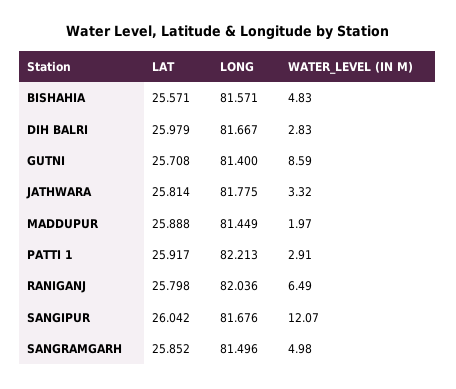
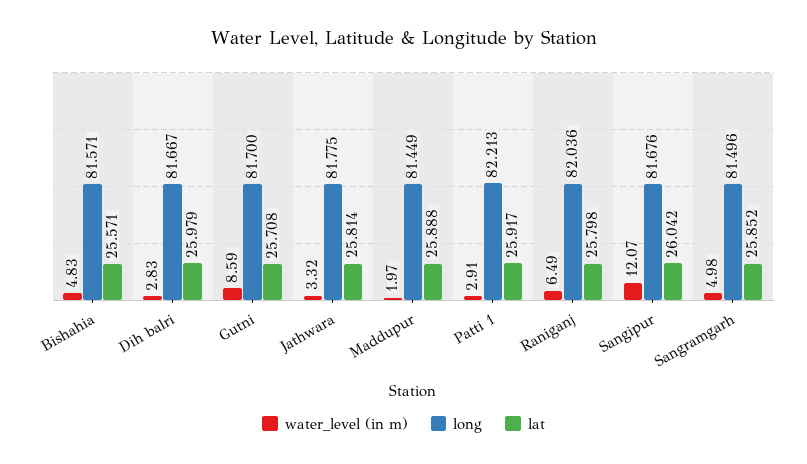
  {
    "LAT": {
      "BISHAHIA": 25.571,
      "DIH BALRI": 25.979,
      "GUTNI": 25.708,
      "JATHWARA": 25.814,
      "MADDUPUR": 25.888,
      "PATTI 1": 25.917,
      "RANIGANJ": 25.798,
      "SANGIPUR": 26.042,
      "SANGRAMGARH": 25.852
    },
    "LONG": {
      "BISHAHIA": 81.571,
      "DIH BALRI": 81.667,
-     "GUTNI": 81.4,
+     "GUTNI": 81.7,
      "JATHWARA": 81.775,
      "MADDUPUR": 81.449,
      "PATTI 1": 82.213,
      "RANIGANJ": 82.036,
      "SANGIPUR": 81.676,
      "SANGRAMGARH": 81.496
    },
    "WATER_LEVEL (IN M)": {
      "BISHAHIA": 4.83,
      "DIH BALRI": 2.83,
      "GUTNI": 8.59,
      "JATHWARA": 3.32,
      "MADDUPUR": 1.97,
      "PATTI 1": 2.91,
      "RANIGANJ": 6.49,
      "SANGIPUR": 12.07,
      "SANGRAMGARH": 4.98
    }
  }

